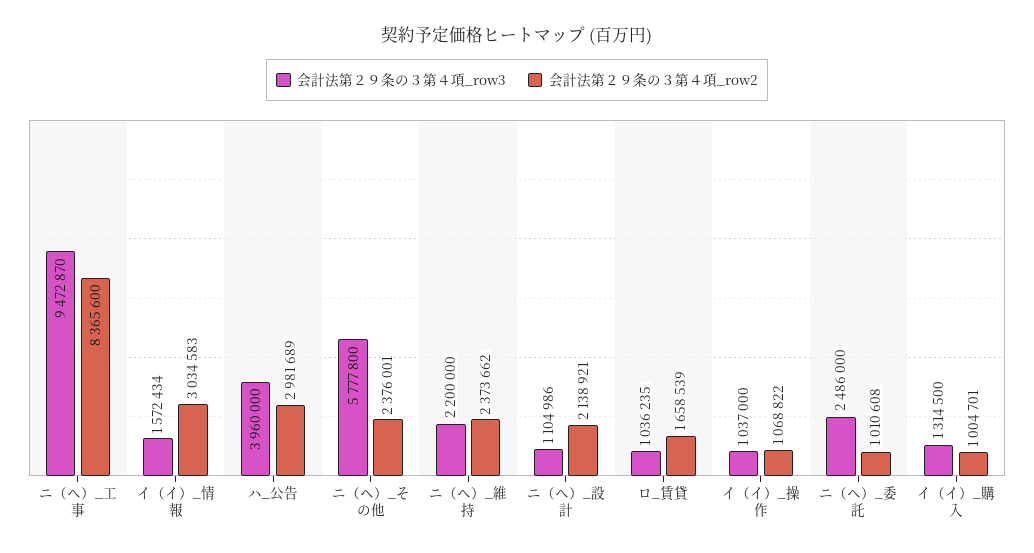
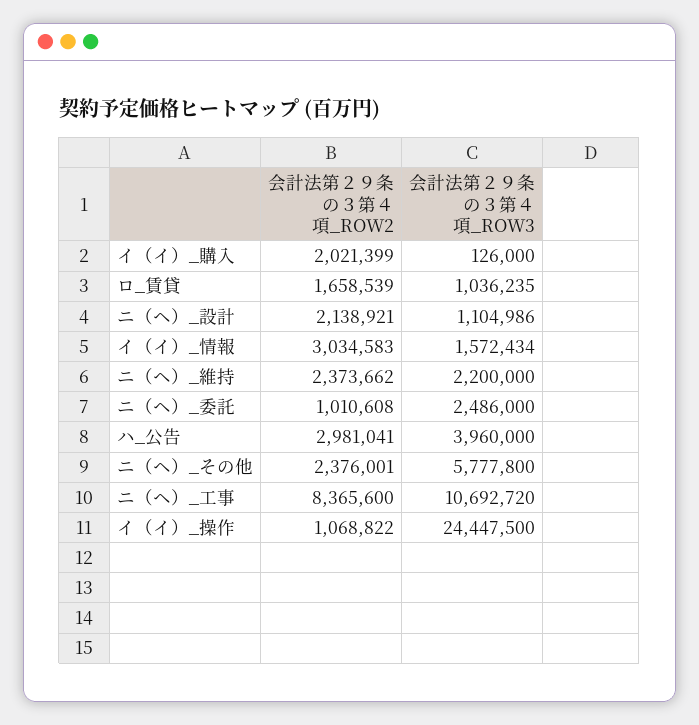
  {
    "会計法第２９条の３第４項_row3": {
-     "ニ（ヘ）_工事": 9472870,
+     "ニ（ヘ）_工事": 10692720,
      "イ（イ）_情報": 1572434,
      "ハ_公告": 3960000,
      "ニ（ヘ）_その他": 5777800,
      "ニ（ヘ）_維持": 2200000,
      "ニ（ヘ）_設計": 1104986,
      "ロ_賃貸": 1036235,
-     "イ（イ）_操作": 1037000,
+     "イ（イ）_操作": 24447500,
      "ニ（ヘ）_委託": 2486000,
-     "イ（イ）_購入": 1314500
+     "イ（イ）_購入": 126000
    },
    "会計法第２９条の３第４項_row2": {
      "ニ（ヘ）_工事": 8365600,
      "イ（イ）_情報": 3034583,
-     "ハ_公告": 2981689,
+     "ハ_公告": 2981041,
      "ニ（ヘ）_その他": 2376001,
      "ニ（ヘ）_維持": 2373662,
      "ニ（ヘ）_設計": 2138921,
      "ロ_賃貸": 1658539,
      "イ（イ）_操作": 1068822,
      "ニ（ヘ）_委託": 1010608,
-     "イ（イ）_購入": 1004701
+     "イ（イ）_購入": 2021399
    }
  }

